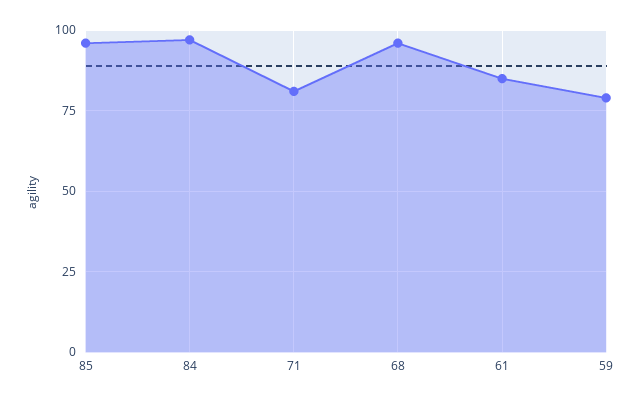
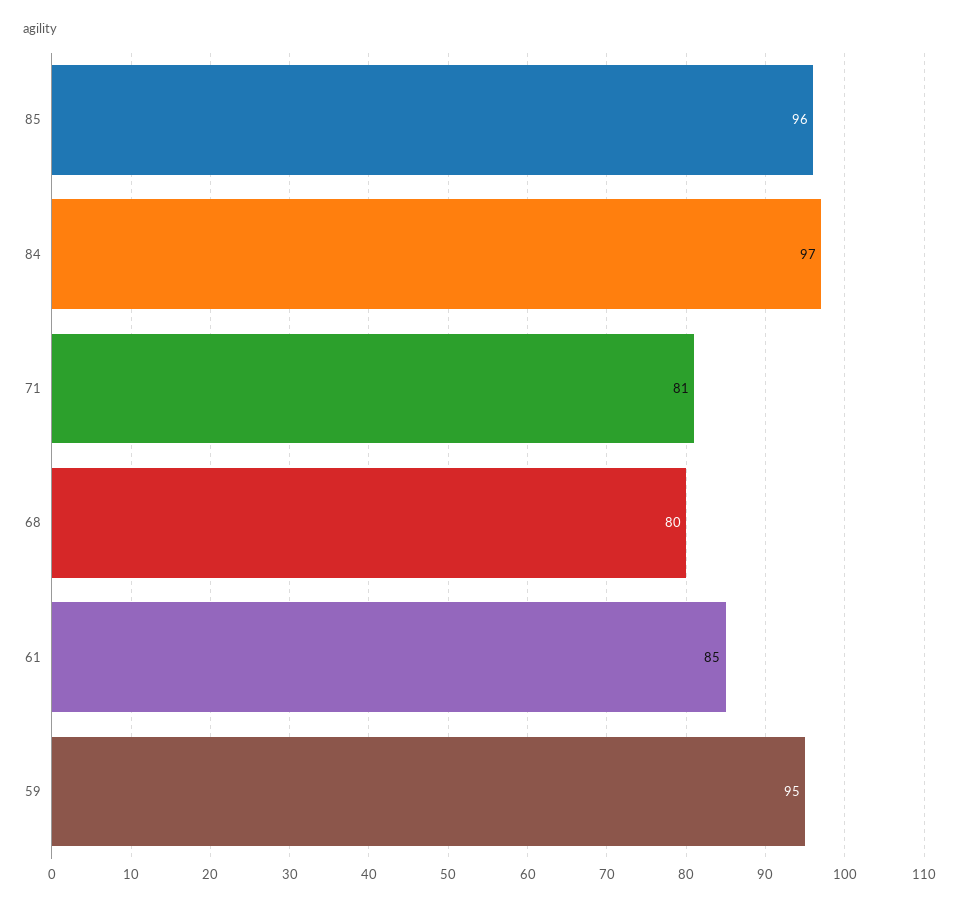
  {
    "85": 96,
    "84": 97,
    "71": 81,
-   "68": 95,
+   "68": 80,
    "61": 85,
-   "59": 80
+   "59": 95
  }

